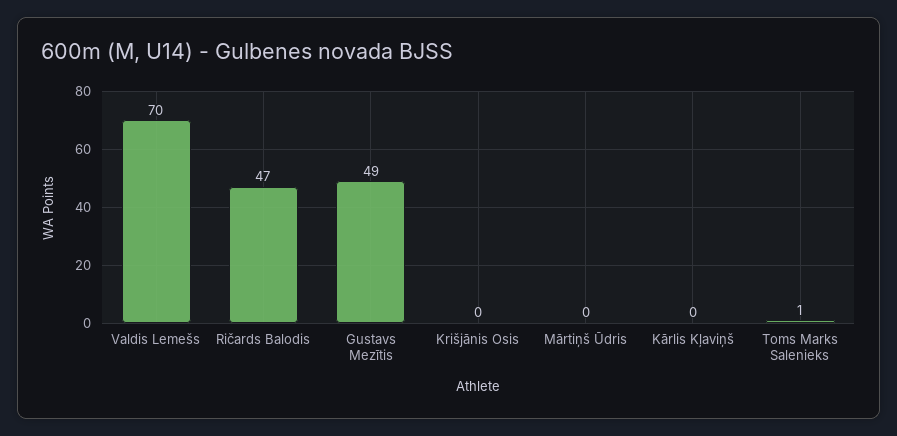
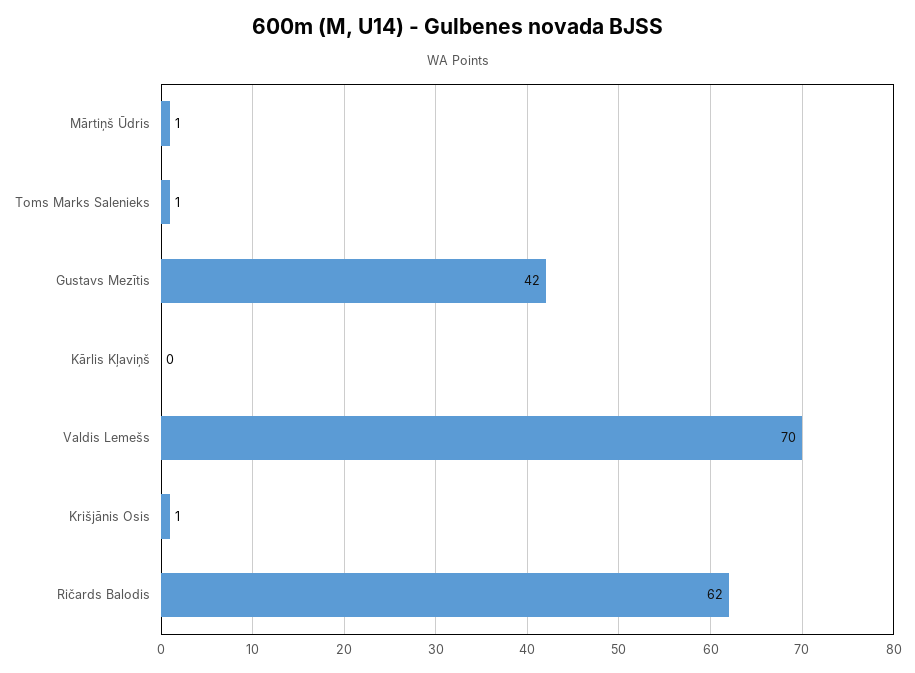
  {
    "Valdis Lemešs": 70,
-   "Ričards Balodis": 47,
+   "Ričards Balodis": 62,
-   "Gustavs Mezītis": 49,
+   "Gustavs Mezītis": 42,
-   "Krišjānis Osis": 0,
+   "Krišjānis Osis": 1,
-   "Mārtiņš Ūdris": 0,
+   "Mārtiņš Ūdris": 1,
    "Kārlis Kļaviņš": 0,
    "Toms Marks Salenieks": 1
  }

